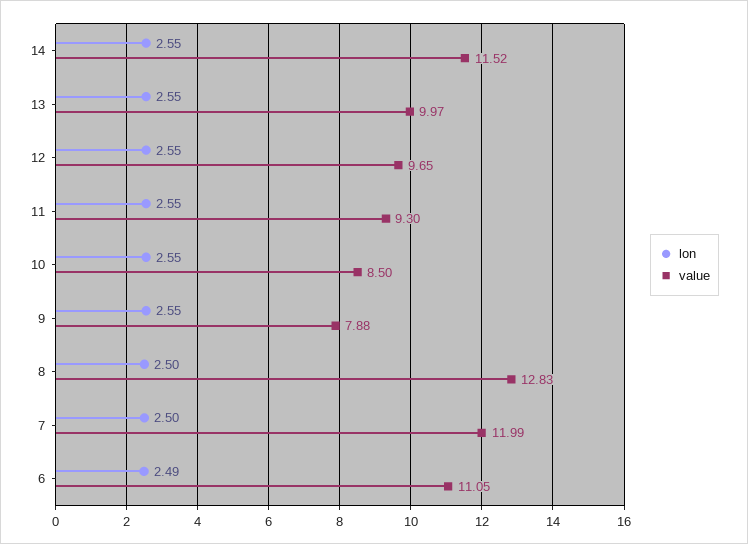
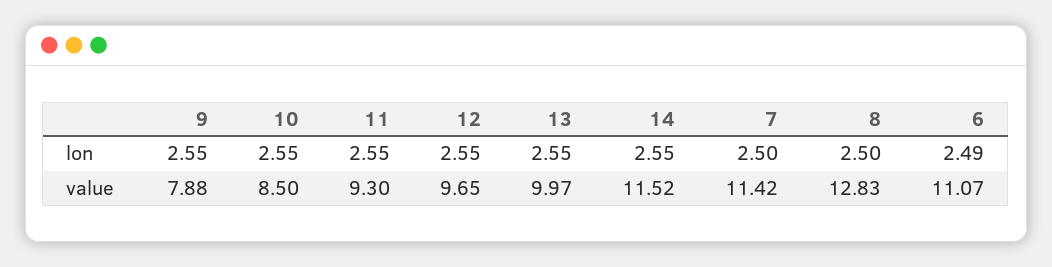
  {
    "lon": {
      "14": 2.55,
      "13": 2.55,
      "12": 2.55,
      "11": 2.55,
      "10": 2.55,
      "9": 2.55,
      "8": 2.5,
      "7": 2.5,
      "6": 2.49
    },
    "value": {
      "14": 11.52,
      "13": 9.97,
      "12": 9.65,
      "11": 9.3,
      "10": 8.5,
      "9": 7.88,
      "8": 12.83,
-     "7": 11.99,
+     "7": 11.42,
-     "6": 11.05
+     "6": 11.07
    }
  }

